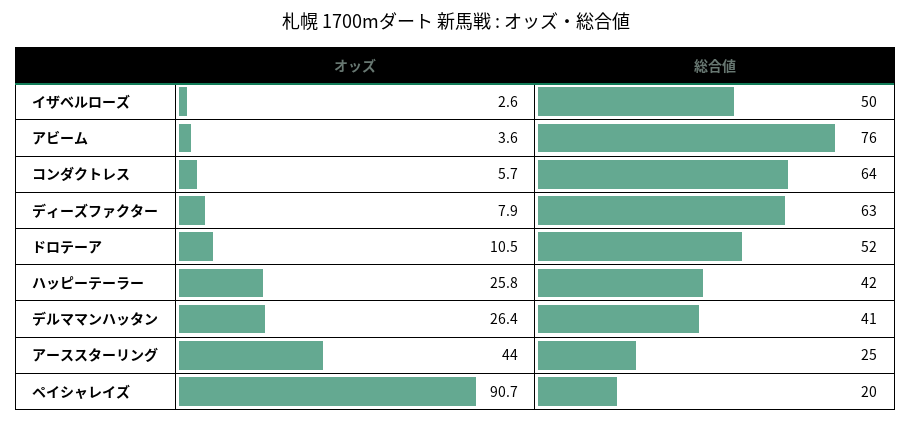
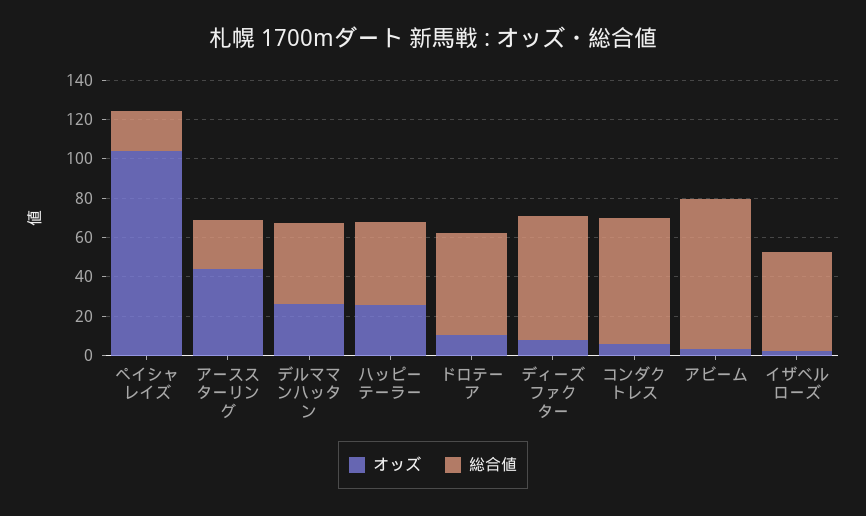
  {
    "オッズ": {
      "イザベルローズ": 2.6,
      "アビーム": 3.6,
      "コンダクトレス": 5.7,
      "ディーズファクター": 7.9,
      "ドロテーア": 10.5,
      "ハッピーテーラー": 25.8,
      "デルママンハッタン": 26.4,
      "アーススターリング": 44,
-     "ペイシャレイズ": 90.7
+     "ペイシャレイズ": 105
    },
    "総合値": {
      "イザベルローズ": 50,
      "アビーム": 76,
      "コンダクトレス": 64,
      "ディーズファクター": 63,
      "ドロテーア": 52,
      "ハッピーテーラー": 42,
      "デルママンハッタン": 41,
      "アーススターリング": 25,
      "ペイシャレイズ": 20
    }
  }

